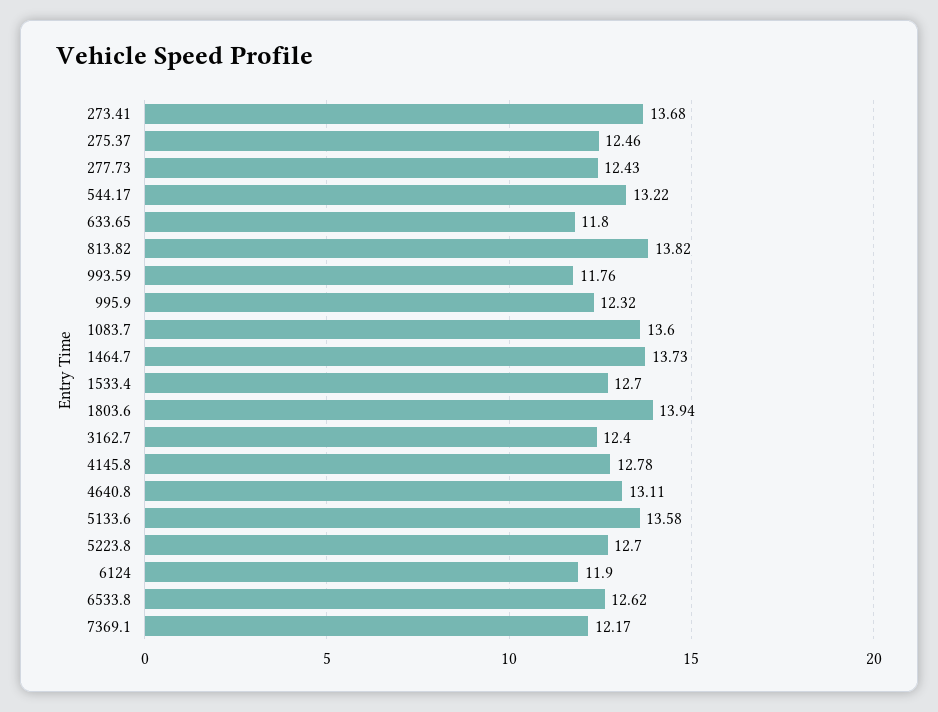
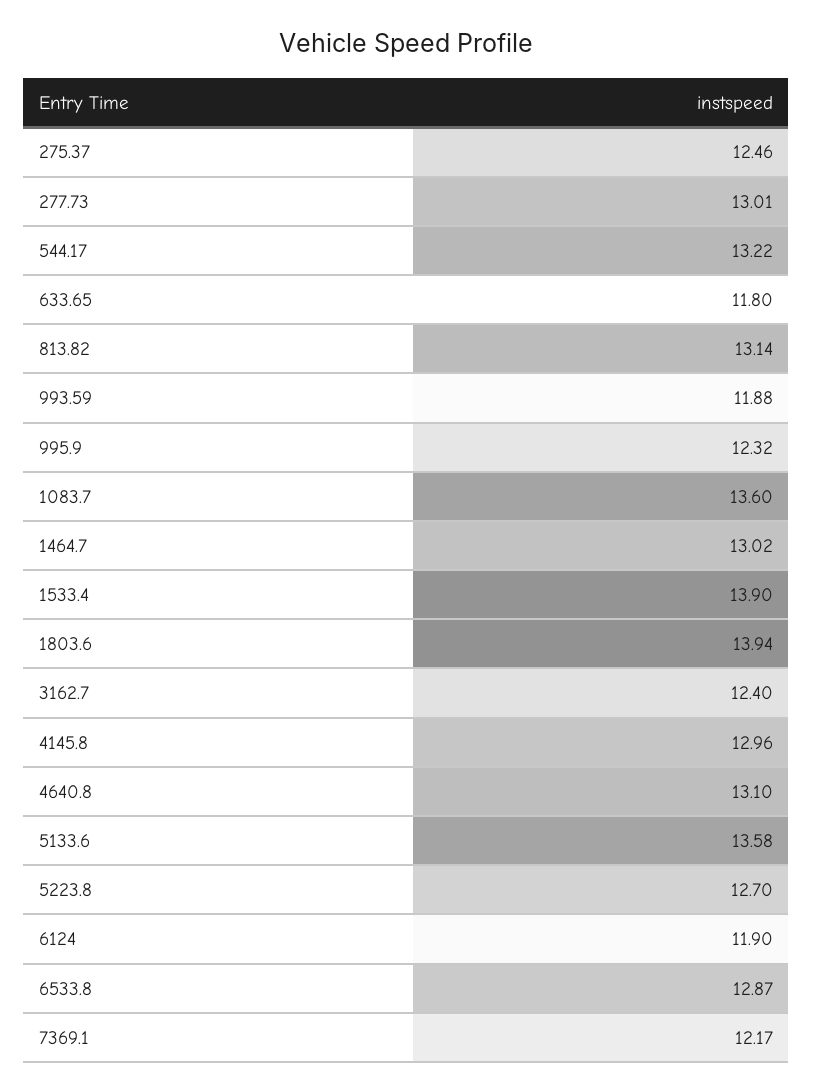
  {
-   "273.41": 13.68,
    "275.37": 12.46,
-   "277.73": 12.43,
+   "277.73": 13.01,
    "544.17": 13.22,
    "633.65": 11.8,
-   "813.82": 13.82,
+   "813.82": 13.14,
-   "993.59": 11.76,
+   "993.59": 11.88,
    "995.9": 12.32,
    "1083.7": 13.6,
-   "1464.7": 13.73,
+   "1464.7": 13.02,
-   "1533.4": 12.7,
+   "1533.4": 13.9,
    "1803.6": 13.94,
    "3162.7": 12.4,
-   "4145.8": 12.78,
+   "4145.8": 12.96,
-   "4640.8": 13.11,
+   "4640.8": 13.1,
    "5133.6": 13.58,
    "5223.8": 12.7,
    "6124": 11.9,
-   "6533.8": 12.62,
+   "6533.8": 12.87,
    "7369.1": 12.17
  }

